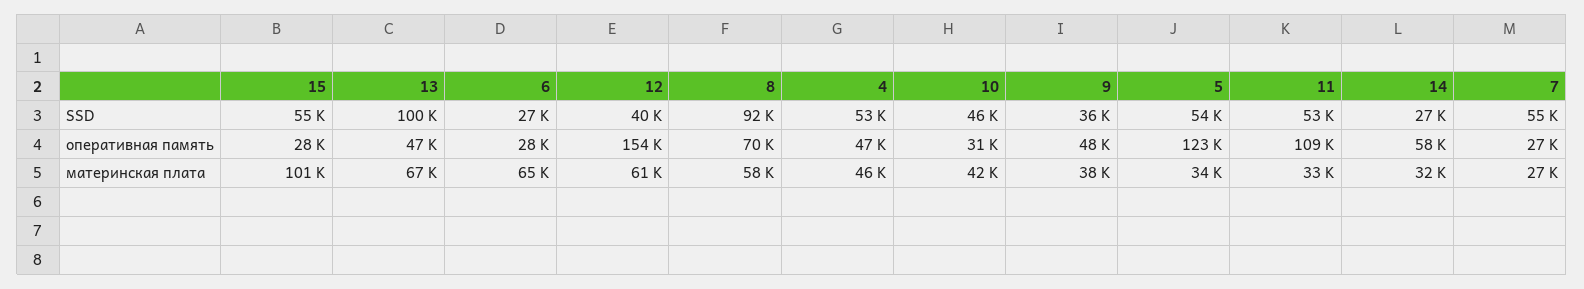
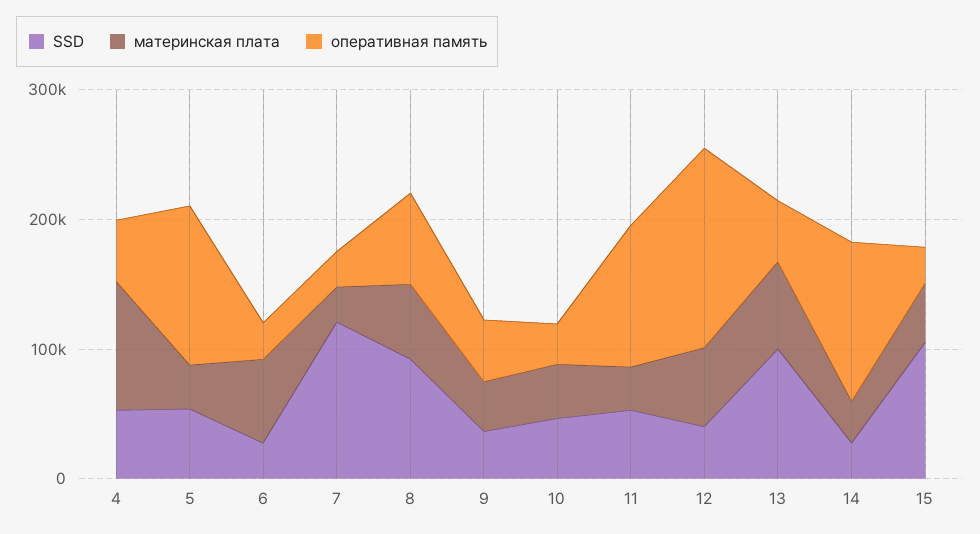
  {
    "SSD": {
-     "15": 55000,
+     "15": 100000,
      "13": 100000,
      "6": 27000,
      "12": 40000,
      "8": 92000,
      "4": 53000,
      "10": 46000,
      "9": 36000,
      "5": 54000,
      "11": 53000,
      "14": 27000,
-     "7": 55000
+     "7": 120000
    },
    "оперативная память": {
      "15": 28000,
      "13": 47000,
      "6": 28000,
      "12": 154000,
      "8": 70000,
      "4": 47000,
      "10": 31000,
      "9": 48000,
      "5": 123000,
      "11": 109000,
-     "14": 58000,
+     "14": 120000,
      "7": 27000
    },
    "материнская плата": {
-     "15": 101000,
+     "15": 40000,
      "13": 67000,
      "6": 65000,
      "12": 61000,
      "8": 58000,
-     "4": 46000,
+     "4": 100000,
      "10": 42000,
      "9": 38000,
      "5": 34000,
      "11": 33000,
      "14": 32000,
      "7": 27000
    }
  }

